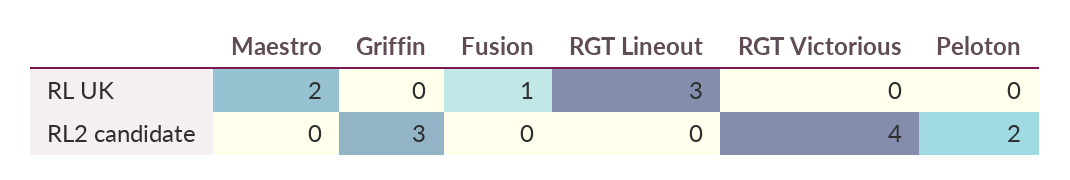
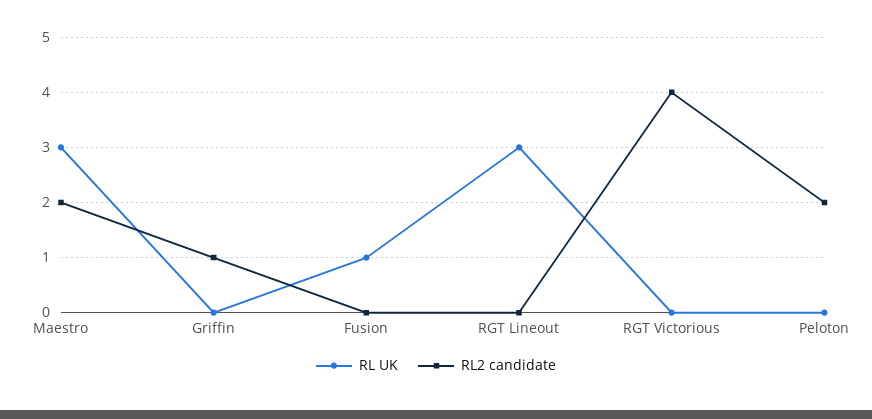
  {
    "RL UK": {
-     "Maestro": 2,
+     "Maestro": 3,
      "Griffin": 0,
      "Fusion": 1,
      "RGT Lineout": 3,
      "RGT Victorious": 0,
      "Peloton": 0
    },
    "RL2 candidate": {
-     "Maestro": 0,
+     "Maestro": 2,
-     "Griffin": 3,
+     "Griffin": 1,
      "Fusion": 0,
      "RGT Lineout": 0,
      "RGT Victorious": 4,
      "Peloton": 2
    }
  }

